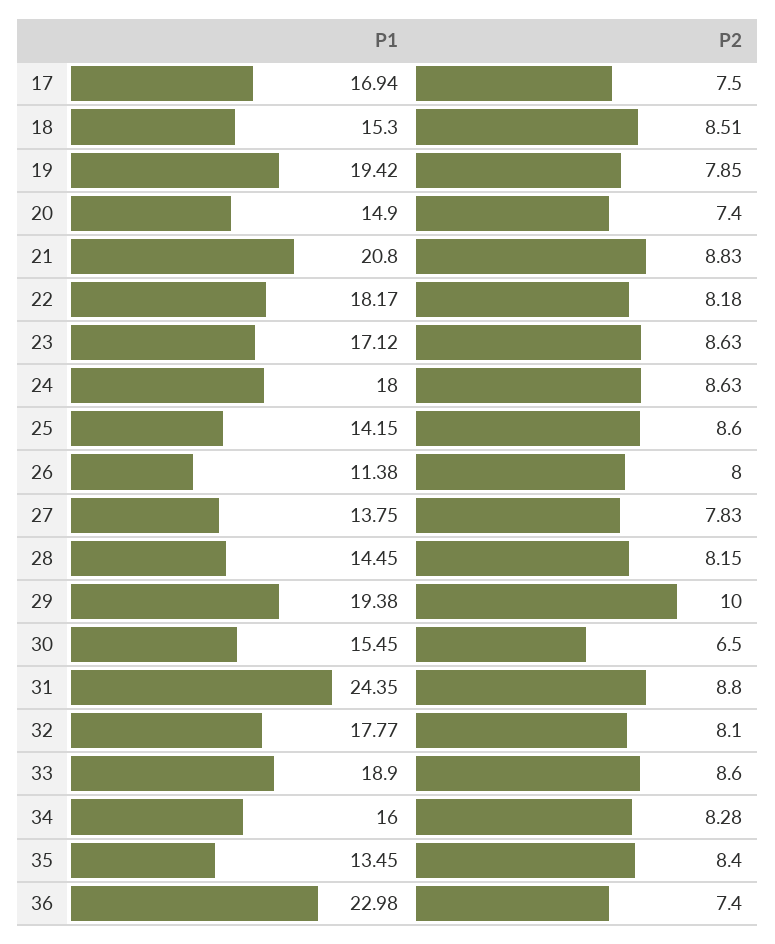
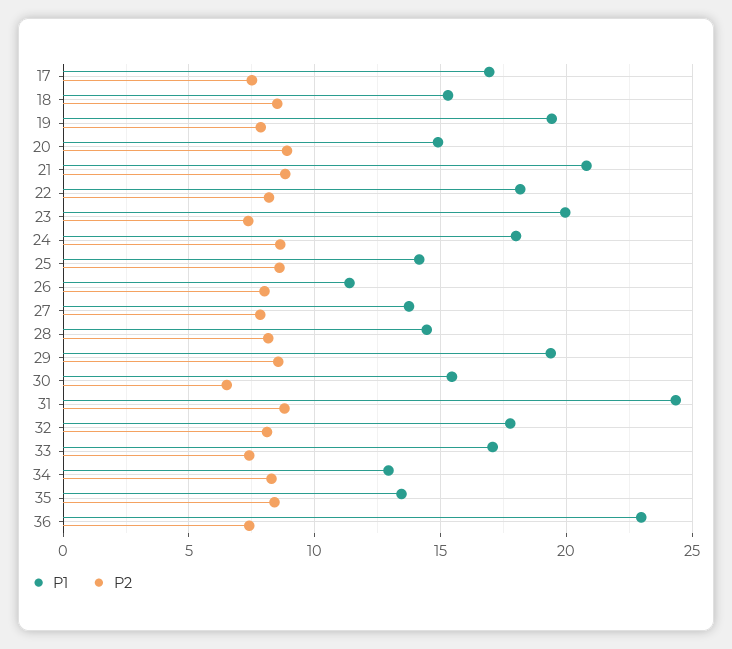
  {
    "P1": {
      "17": 16.94,
      "18": 15.3,
      "19": 19.42,
      "20": 14.9,
      "21": 20.8,
      "22": 18.17,
-     "23": 17.12,
+     "23": 20,
      "24": 18,
      "25": 14.15,
      "26": 11.38,
      "27": 13.75,
      "28": 14.45,
      "29": 19.38,
      "30": 15.45,
      "31": 24.35,
      "32": 17.77,
-     "33": 18.9,
+     "33": 17,
-     "34": 16,
+     "34": 13,
      "35": 13.45,
      "36": 22.98
    },
    "P2": {
      "17": 7.5,
      "18": 8.51,
      "19": 7.85,
-     "20": 7.4,
+     "20": 9,
      "21": 8.83,
      "22": 8.18,
-     "23": 8.63,
+     "23": 7.5,
      "24": 8.63,
      "25": 8.6,
      "26": 8,
      "27": 7.83,
      "28": 8.15,
-     "29": 10,
+     "29": 8.5,
      "30": 6.5,
      "31": 8.8,
      "32": 8.1,
-     "33": 8.6,
+     "33": 7.5,
      "34": 8.28,
      "35": 8.4,
      "36": 7.4
    }
  }

